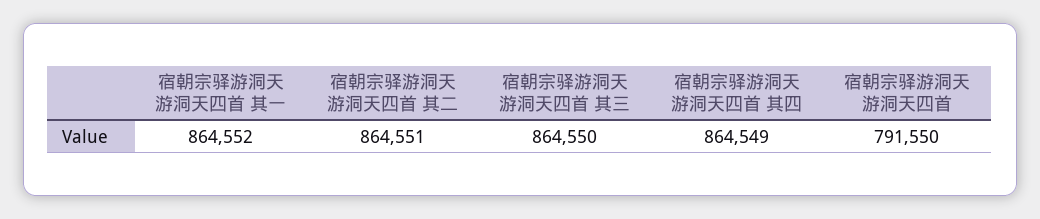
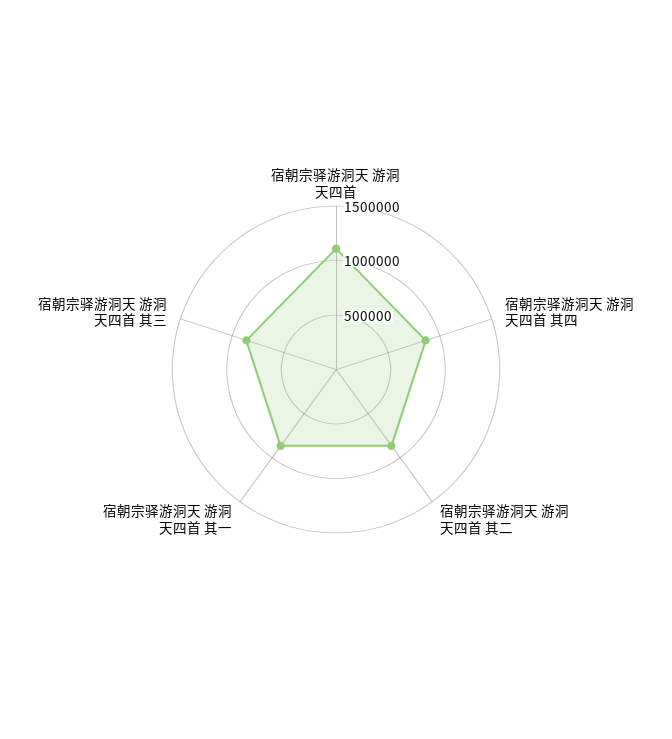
  {
    "宿朝宗驿游洞天 游洞天四首 其一": 864552,
    "宿朝宗驿游洞天 游洞天四首 其二": 864551,
    "宿朝宗驿游洞天 游洞天四首 其三": 864550,
    "宿朝宗驿游洞天 游洞天四首 其四": 864549,
-   "宿朝宗驿游洞天 游洞天四首": 791550
+   "宿朝宗驿游洞天 游洞天四首": 1100000
  }

